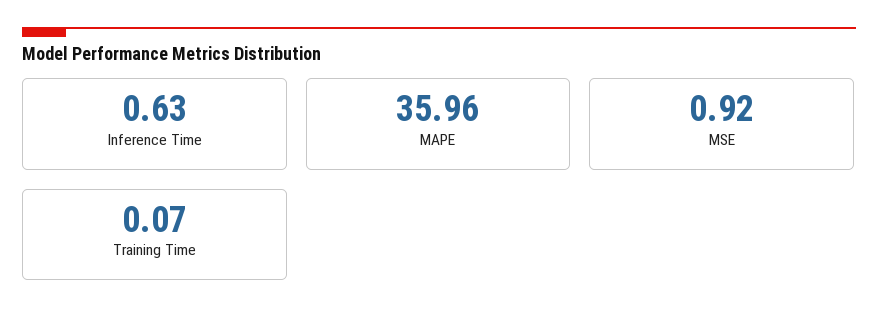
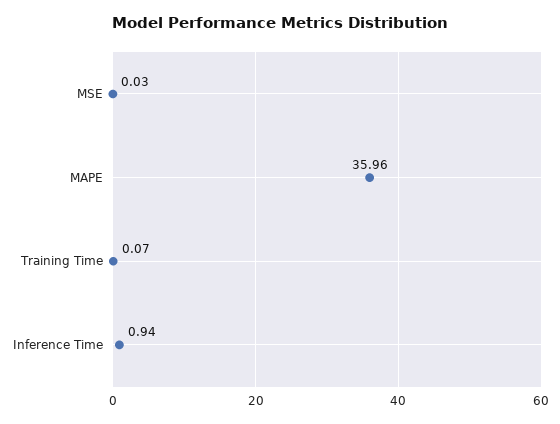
  {
-   "Inference Time": 0.63,
+   "Inference Time": 0.94,
    "MAPE": 35.96,
-   "MSE": 0.92,
+   "MSE": 0.03,
    "Training Time": 0.07
  }

